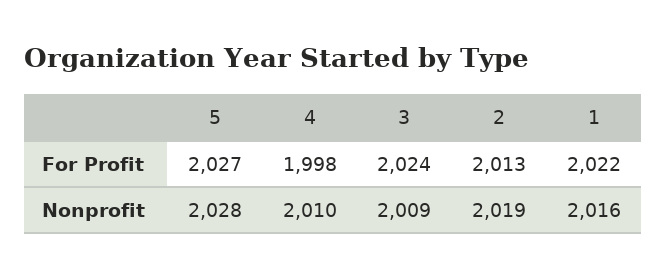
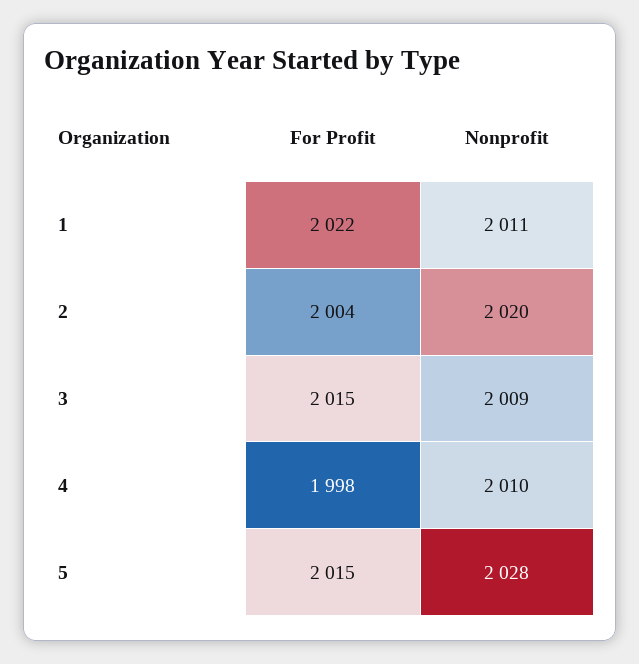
  {
    "5": {
-     "For Profit": 2027,
+     "For Profit": 2015,
      "Nonprofit": 2028
    },
    "4": {
      "For Profit": 1998,
      "Nonprofit": 2010
    },
    "3": {
-     "For Profit": 2024,
+     "For Profit": 2015,
      "Nonprofit": 2009
    },
    "2": {
-     "For Profit": 2013,
+     "For Profit": 2004,
-     "Nonprofit": 2019
+     "Nonprofit": 2020
    },
    "1": {
      "For Profit": 2022,
-     "Nonprofit": 2016
+     "Nonprofit": 2011
    }
  }

